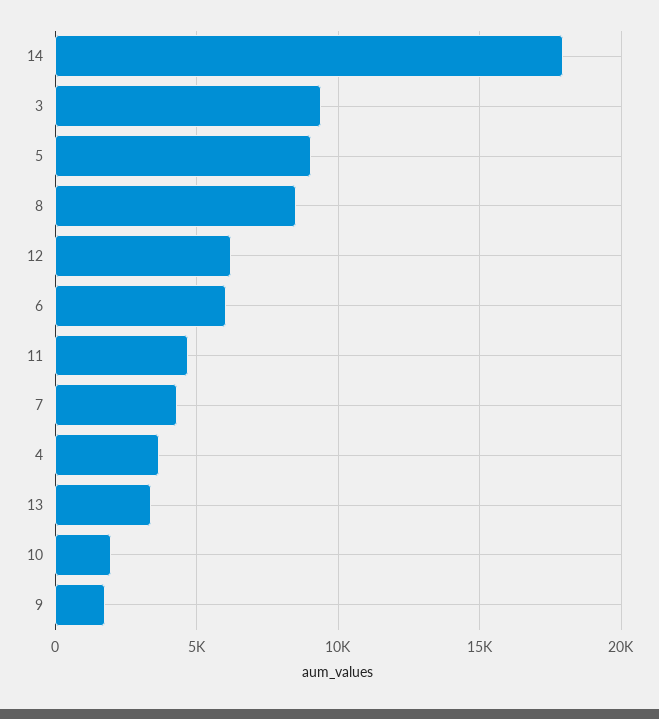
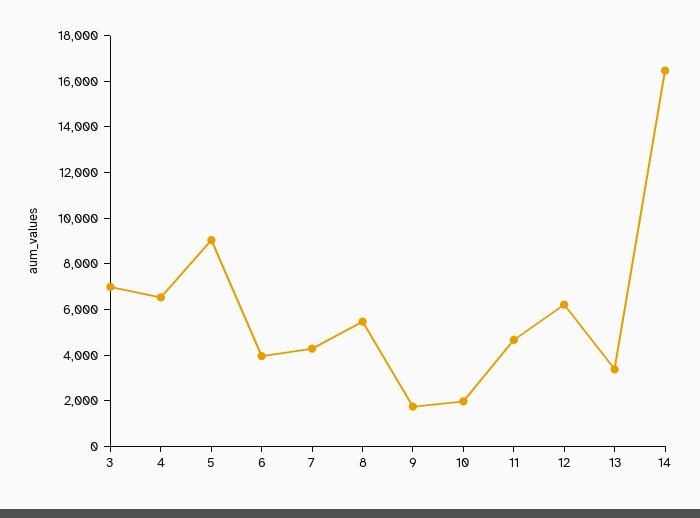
  {
-   "14": 18000,
+   "14": 16500,
-   "3": 9500,
+   "3": 7000,
    "5": 9000,
-   "8": 8500,
+   "8": 5500,
    "12": 6000,
-   "6": 6000,
+   "6": 4000,
    "11": 4500,
    "7": 4500,
-   "4": 3500,
+   "4": 6500,
    "13": 3500,
    "10": 2000,
    "9": 1500
  }

